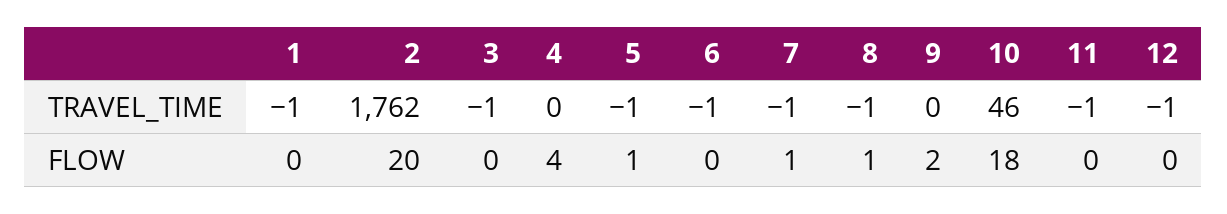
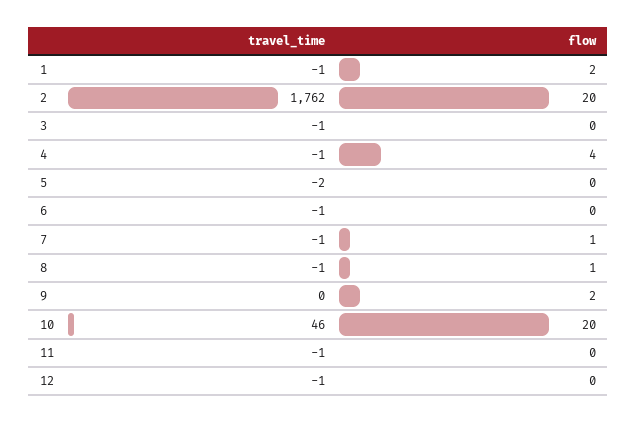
  {
    "1": {
      "TRAVEL_TIME": -1,
-     "FLOW": 0
+     "FLOW": 2
    },
    "2": {
      "TRAVEL_TIME": 1762,
      "FLOW": 20
    },
    "3": {
      "TRAVEL_TIME": -1,
      "FLOW": 0
    },
    "4": {
-     "TRAVEL_TIME": 0,
+     "TRAVEL_TIME": -1,
      "FLOW": 4
    },
    "5": {
-     "TRAVEL_TIME": -1,
+     "TRAVEL_TIME": -2,
-     "FLOW": 1
+     "FLOW": 0
    },
    "6": {
      "TRAVEL_TIME": -1,
      "FLOW": 0
    },
    "7": {
      "TRAVEL_TIME": -1,
      "FLOW": 1
    },
    "8": {
      "TRAVEL_TIME": -1,
      "FLOW": 1
    },
    "9": {
      "TRAVEL_TIME": 0,
      "FLOW": 2
    },
    "10": {
      "TRAVEL_TIME": 46,
-     "FLOW": 18
+     "FLOW": 20
    },
    "11": {
      "TRAVEL_TIME": -1,
      "FLOW": 0
    },
    "12": {
      "TRAVEL_TIME": -1,
      "FLOW": 0
    }
  }

